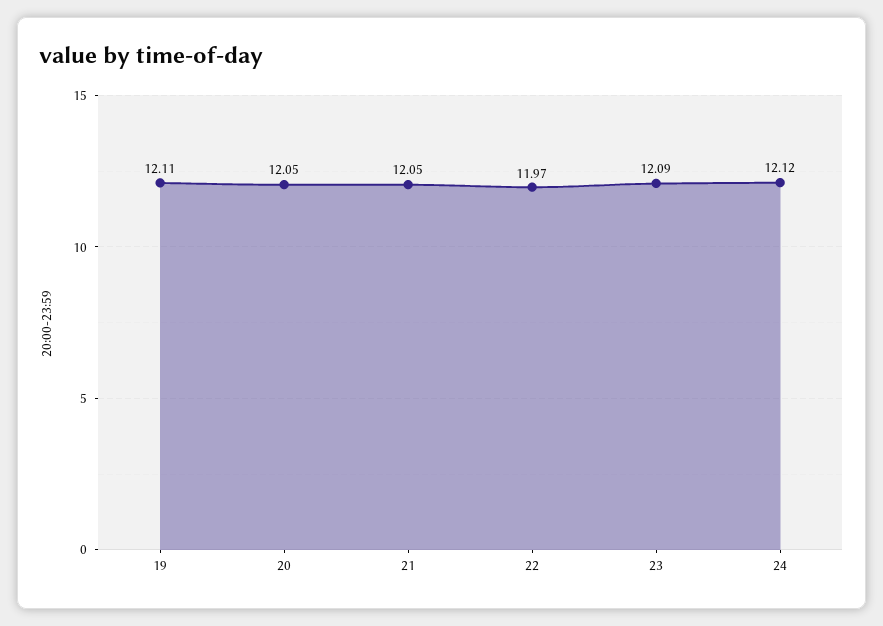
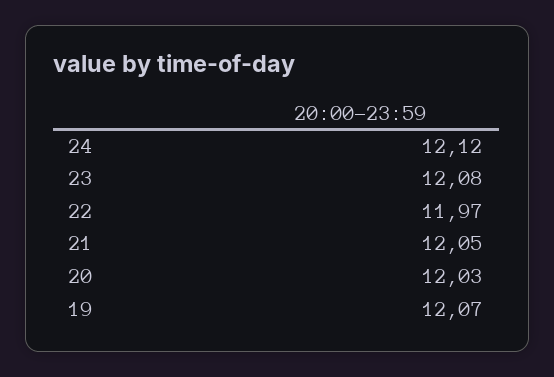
  {
-   "19": 12.11,
+   "19": 12.07,
-   "20": 12.05,
+   "20": 12.03,
    "21": 12.05,
    "22": 11.97,
-   "23": 12.09,
+   "23": 12.08,
    "24": 12.12
  }

